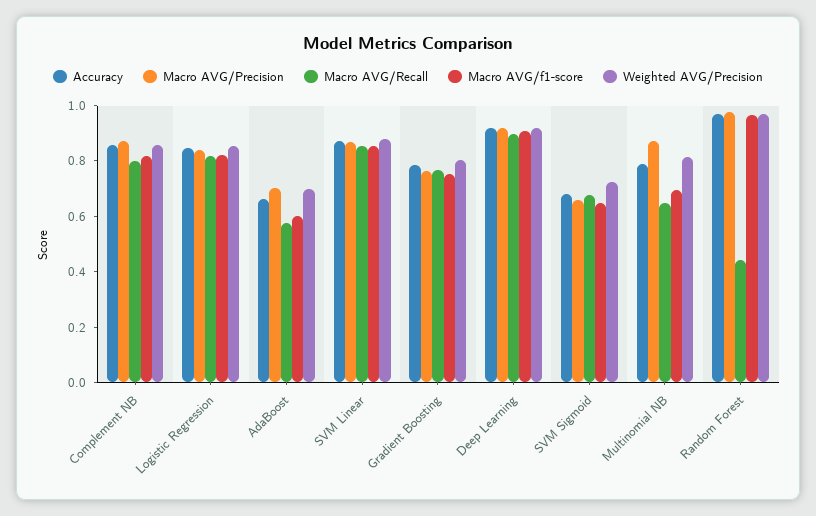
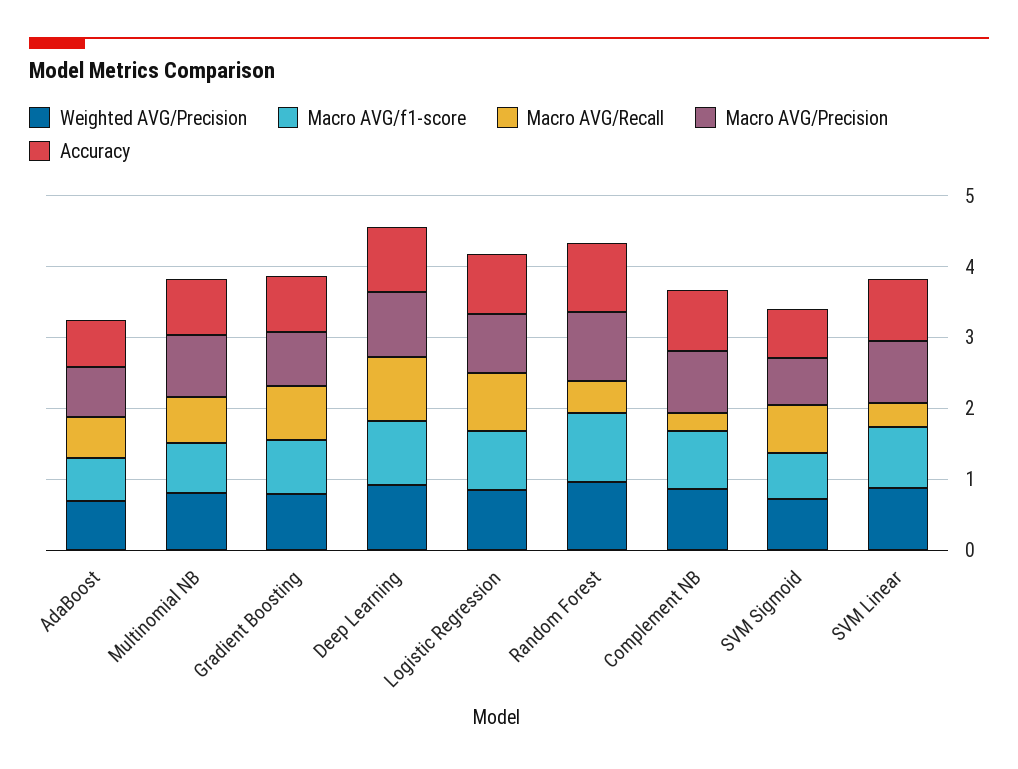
  {
    "Accuracy": {
      "Complement NB": 0.85,
      "Logistic Regression": 0.85,
      "AdaBoost": 0.65,
      "SVM Linear": 0.85,
      "Gradient Boosting": 0.8,
      "Deep Learning": 0.9,
      "SVM Sigmoid": 0.7,
      "Multinomial NB": 0.8,
      "Random Forest": 0.95
    },
    "Macro AVG/Precision": {
      "Complement NB": 0.85,
      "Logistic Regression": 0.85,
      "AdaBoost": 0.7,
      "SVM Linear": 0.85,
      "Gradient Boosting": 0.75,
      "Deep Learning": 0.9,
      "SVM Sigmoid": 0.65,
      "Multinomial NB": 0.85,
      "Random Forest": 1
    },
    "Macro AVG/Recall": {
-     "Complement NB": 0.8,
+     "Complement NB": 0.2,
      "Logistic Regression": 0.8,
      "AdaBoost": 0.6,
-     "SVM Linear": 0.85,
+     "SVM Linear": 0.4,
      "Gradient Boosting": 0.75,
      "Deep Learning": 0.9,
      "SVM Sigmoid": 0.7,
      "Multinomial NB": 0.65,
      "Random Forest": 0.45
    },
    "Macro AVG/f1-score": {
      "Complement NB": 0.8,
      "Logistic Regression": 0.8,
      "AdaBoost": 0.6,
      "SVM Linear": 0.85,
      "Gradient Boosting": 0.75,
      "Deep Learning": 0.9,
      "SVM Sigmoid": 0.65,
      "Multinomial NB": 0.7,
      "Random Forest": 0.95
    },
    "Weighted AVG/Precision": {
      "Complement NB": 0.85,
      "Logistic Regression": 0.85,
      "AdaBoost": 0.7,
      "SVM Linear": 0.9,
      "Gradient Boosting": 0.8,
      "Deep Learning": 0.9,
      "SVM Sigmoid": 0.75,
      "Multinomial NB": 0.8,
      "Random Forest": 0.95
    }
  }

